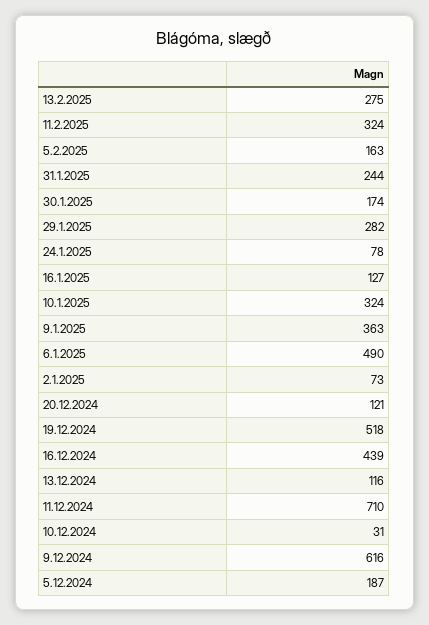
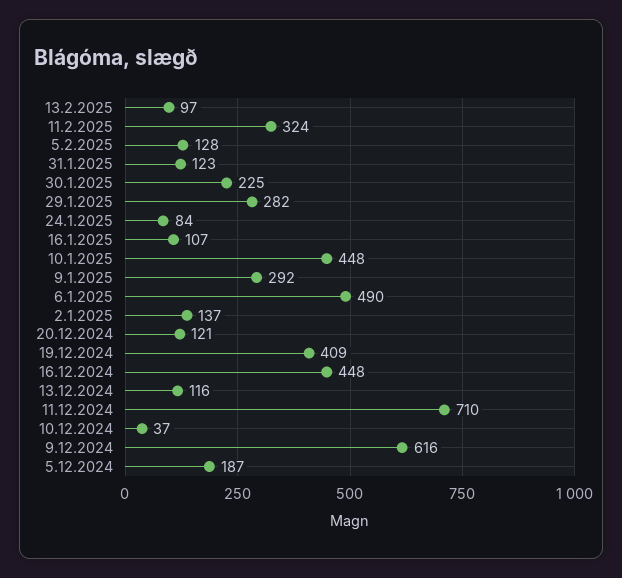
  {
-   "13.2.2025": 275,
+   "13.2.2025": 97,
    "11.2.2025": 324,
-   "5.2.2025": 163,
+   "5.2.2025": 128,
-   "31.1.2025": 244,
+   "31.1.2025": 123,
-   "30.1.2025": 174,
+   "30.1.2025": 225,
    "29.1.2025": 282,
-   "24.1.2025": 78,
+   "24.1.2025": 84,
-   "16.1.2025": 127,
+   "16.1.2025": 107,
-   "10.1.2025": 324,
+   "10.1.2025": 448,
-   "9.1.2025": 363,
+   "9.1.2025": 292,
    "6.1.2025": 490,
-   "2.1.2025": 73,
+   "2.1.2025": 137,
    "20.12.2024": 121,
-   "19.12.2024": 518,
+   "19.12.2024": 409,
-   "16.12.2024": 439,
+   "16.12.2024": 448,
    "13.12.2024": 116,
    "11.12.2024": 710,
-   "10.12.2024": 31,
+   "10.12.2024": 37,
    "9.12.2024": 616,
    "5.12.2024": 187
  }

